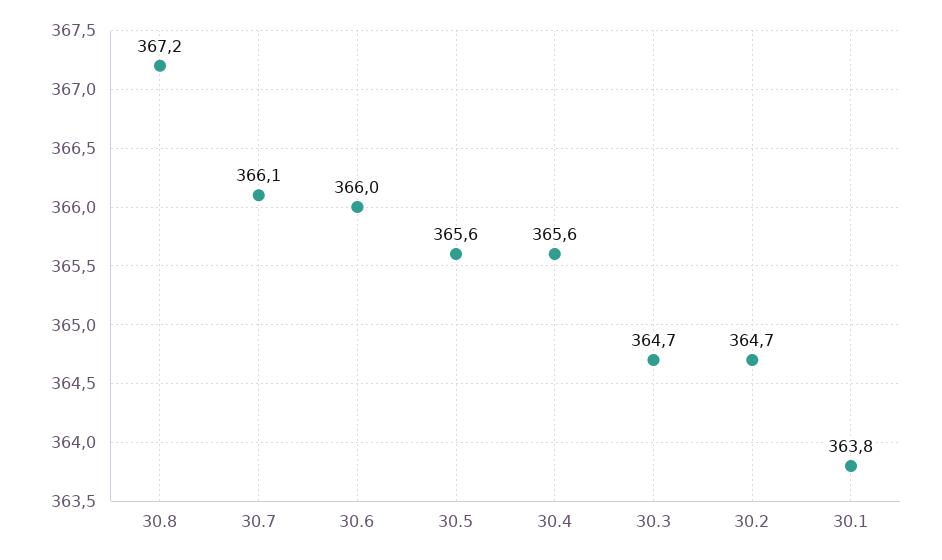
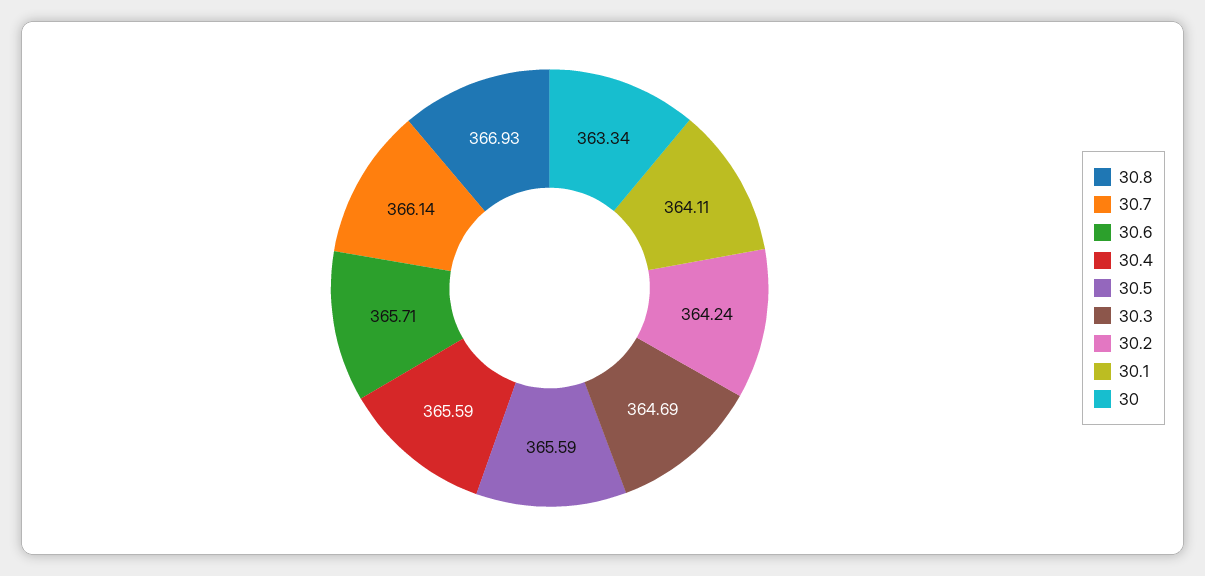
  {
-   "30.8": 367.2,
+   "30.8": 366.93,
    "30.7": 366.14,
-   "30.6": 366,
+   "30.6": 365.71,
    "30.5": 365.59,
    "30.4": 365.59,
    "30.3": 364.69,
-   "30.2": 364.7,
+   "30.2": 364.24,
-   "30.1": 363.8
+   "30.1": 364.11,
+   "30": 363.34
  }

